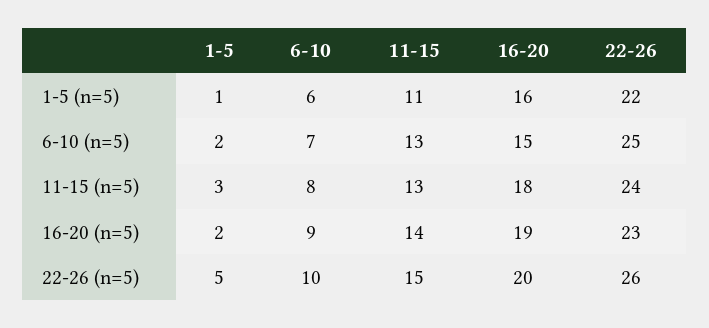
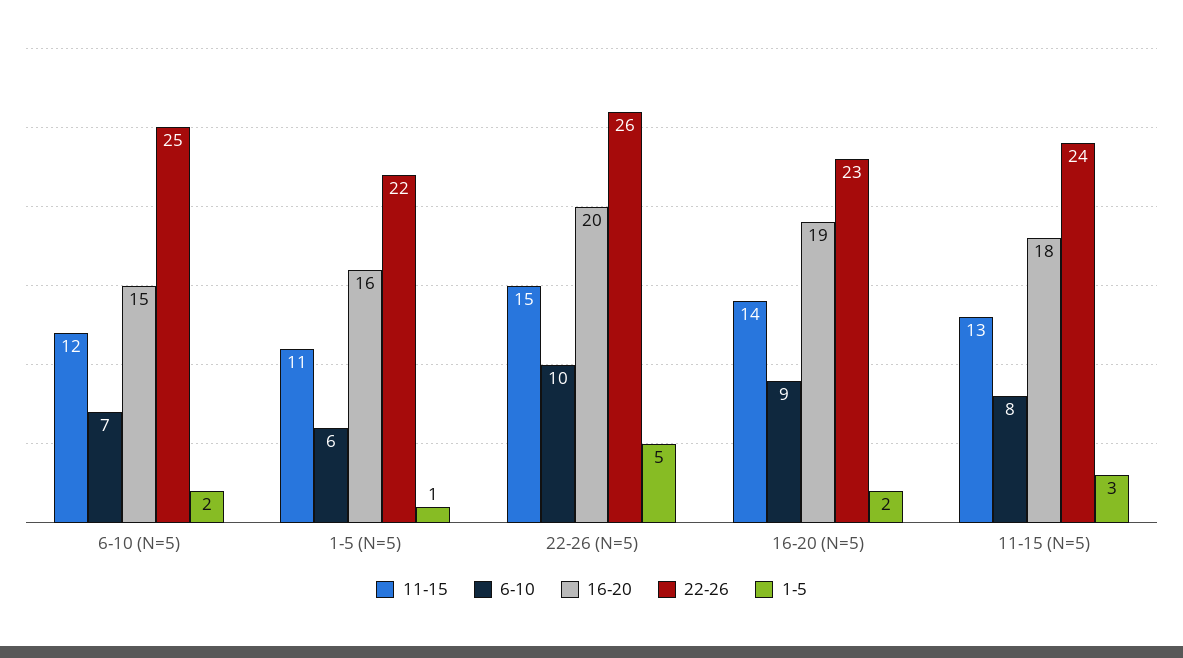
  {
    "1-5": {
      "1-5 (n=5)": 1,
      "6-10 (n=5)": 2,
      "11-15 (n=5)": 3,
      "16-20 (n=5)": 2,
      "22-26 (n=5)": 5
    },
    "6-10": {
      "1-5 (n=5)": 6,
      "6-10 (n=5)": 7,
      "11-15 (n=5)": 8,
      "16-20 (n=5)": 9,
      "22-26 (n=5)": 10
    },
    "11-15": {
      "1-5 (n=5)": 11,
-     "6-10 (n=5)": 13,
+     "6-10 (n=5)": 12,
      "11-15 (n=5)": 13,
      "16-20 (n=5)": 14,
      "22-26 (n=5)": 15
    },
    "16-20": {
      "1-5 (n=5)": 16,
      "6-10 (n=5)": 15,
      "11-15 (n=5)": 18,
      "16-20 (n=5)": 19,
      "22-26 (n=5)": 20
    },
    "22-26": {
      "1-5 (n=5)": 22,
      "6-10 (n=5)": 25,
      "11-15 (n=5)": 24,
      "16-20 (n=5)": 23,
      "22-26 (n=5)": 26
    }
  }

